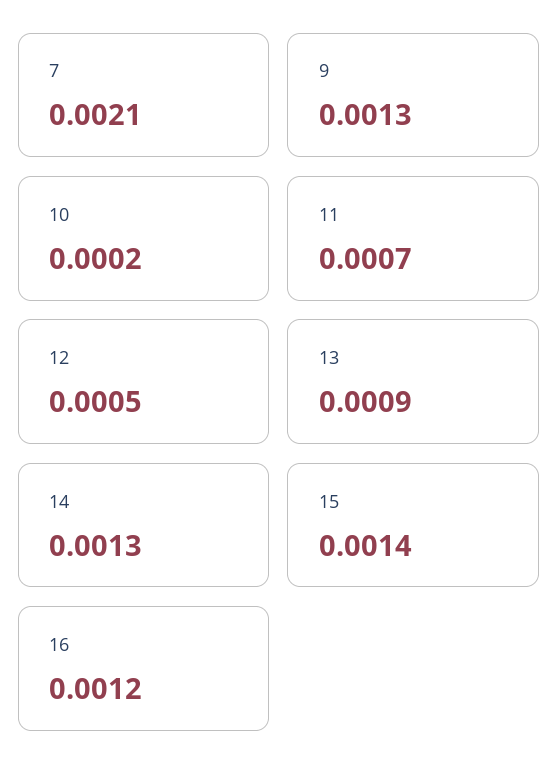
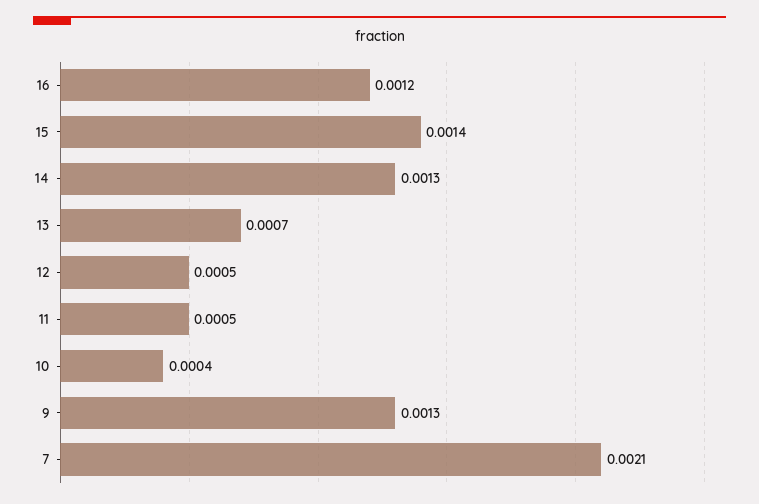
  {
    "7": 0.0021,
    "9": 0.0013,
-   "10": 0.0002,
+   "10": 0.0004,
-   "11": 0.0007,
+   "11": 0.0005,
    "12": 0.0005,
-   "13": 0.0009,
+   "13": 0.0007,
    "14": 0.0013,
    "15": 0.0014,
    "16": 0.0012
  }

